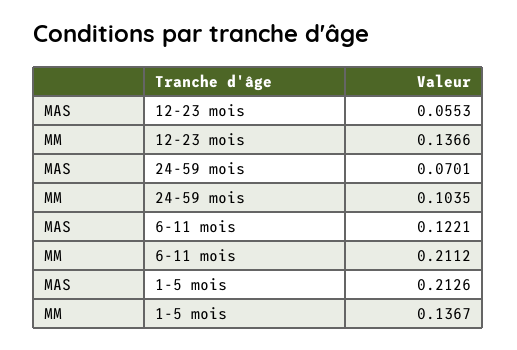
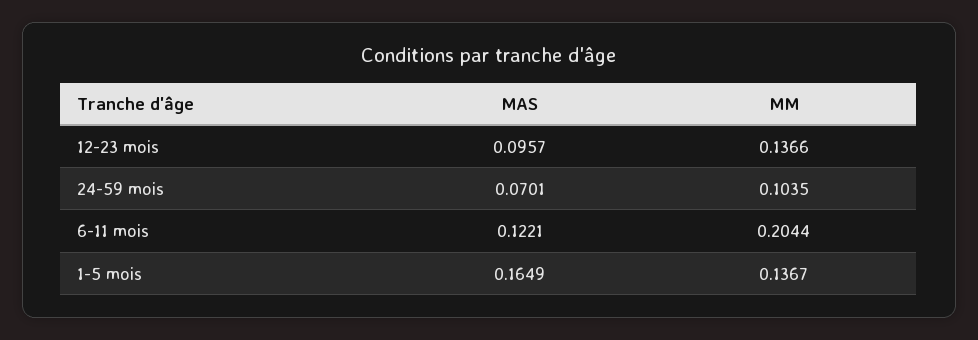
  {
    "MAS": {
-     "12-23 mois": 0.0553,
+     "12-23 mois": 0.0957,
      "24-59 mois": 0.0701,
      "6-11 mois": 0.1221,
-     "1-5 mois": 0.2126
+     "1-5 mois": 0.1649
    },
    "MM": {
      "12-23 mois": 0.1366,
      "24-59 mois": 0.1035,
-     "6-11 mois": 0.2112,
+     "6-11 mois": 0.2044,
      "1-5 mois": 0.1367
    }
  }

